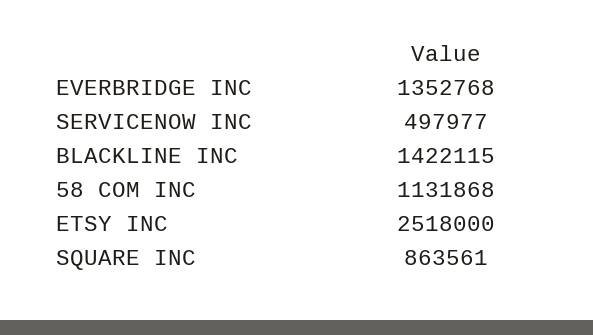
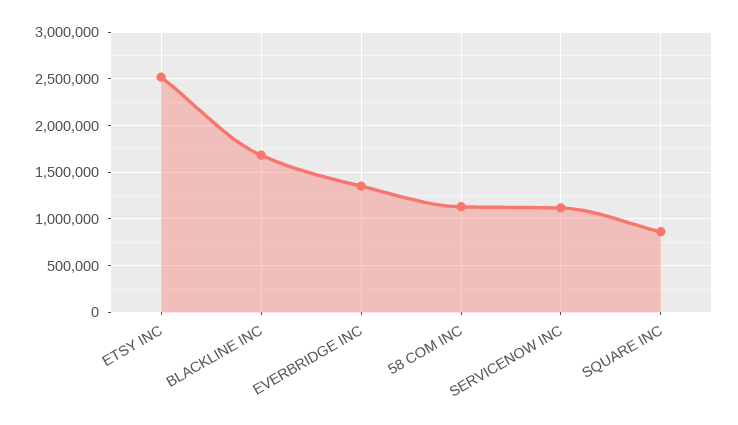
  {
    "EVERBRIDGE INC": 1352768,
-   "SERVICENOW INC": 497977,
+   "SERVICENOW INC": 1100000,
-   "BLACKLINE INC": 1422115,
+   "BLACKLINE INC": 1700000,
    "58 COM INC": 1131868,
    "ETSY INC": 2518000,
    "SQUARE INC": 863561
  }

